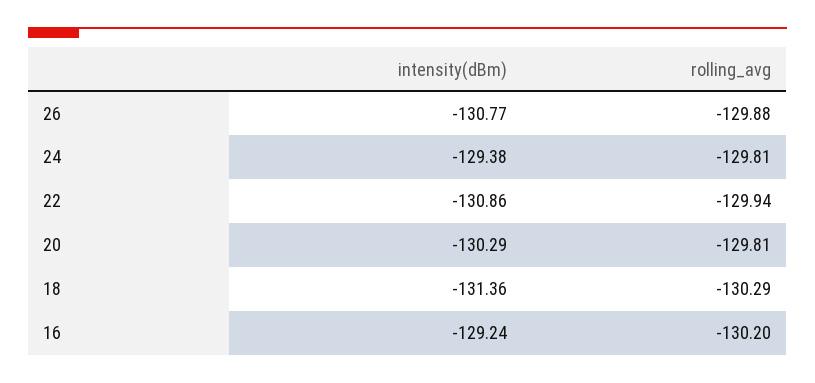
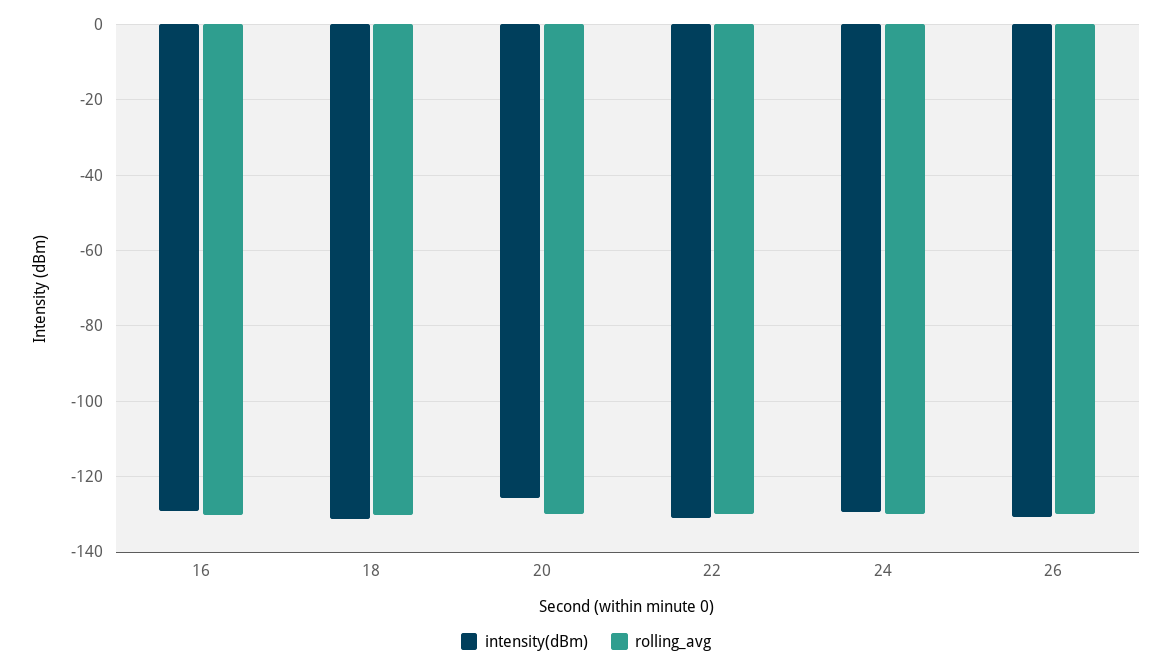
  {
    "intensity(dBm)": {
      "26": -130.77,
      "24": -129.38,
      "22": -130.86,
-     "20": -130.29,
+     "20": -126,
      "18": -131.36,
      "16": -129.24
    },
    "rolling_avg": {
      "26": -129.88,
      "24": -129.81,
      "22": -129.94,
      "20": -129.81,
      "18": -130.29,
      "16": -130.2
    }
  }

